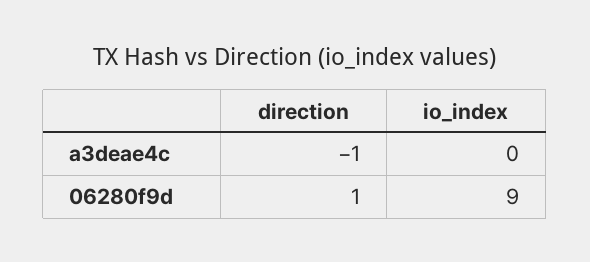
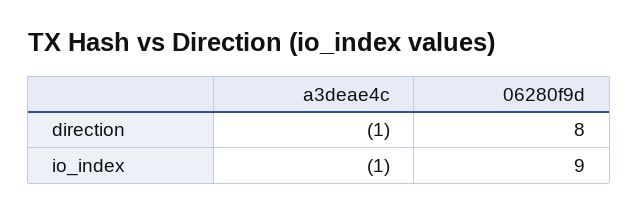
  {
    "direction": {
      "a3deae4c": -1,
-     "06280f9d": 1
+     "06280f9d": 8
    },
    "io_index": {
-     "a3deae4c": 0,
+     "a3deae4c": -1,
      "06280f9d": 9
    }
  }

